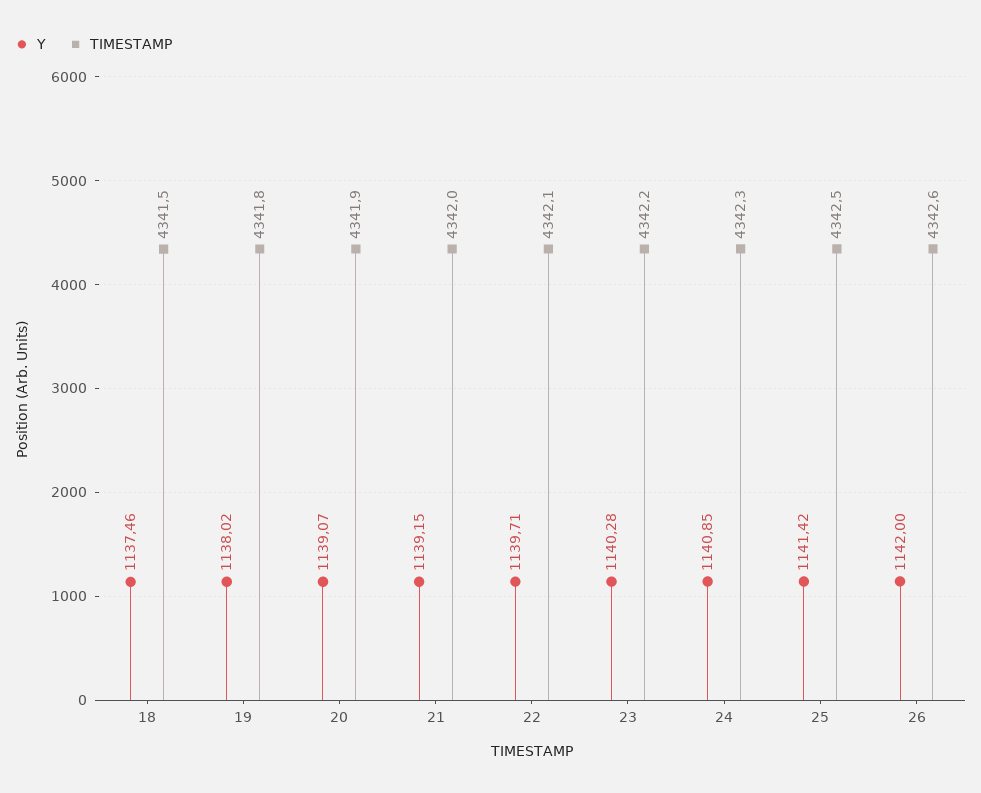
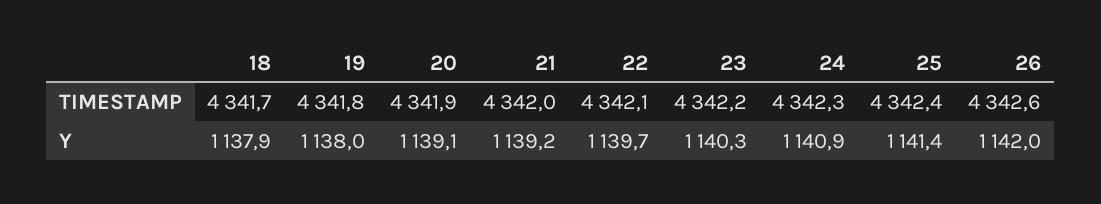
  {
    "Y": {
-     "18": 1137.46,
+     "18": 1137.9,
      "19": 1138.02,
      "20": 1139.07,
      "21": 1139.15,
      "22": 1139.71,
      "23": 1140.28,
      "24": 1140.85,
      "25": 1141.42,
      "26": 1142
    },
    "TIMESTAMP": {
-     "18": 4341.5,
+     "18": 4341.7,
      "19": 4341.8,
      "20": 4341.9,
      "21": 4342,
      "22": 4342.1,
      "23": 4342.2,
      "24": 4342.3,
-     "25": 4342.5,
+     "25": 4342.4,
      "26": 4342.6
    }
  }

